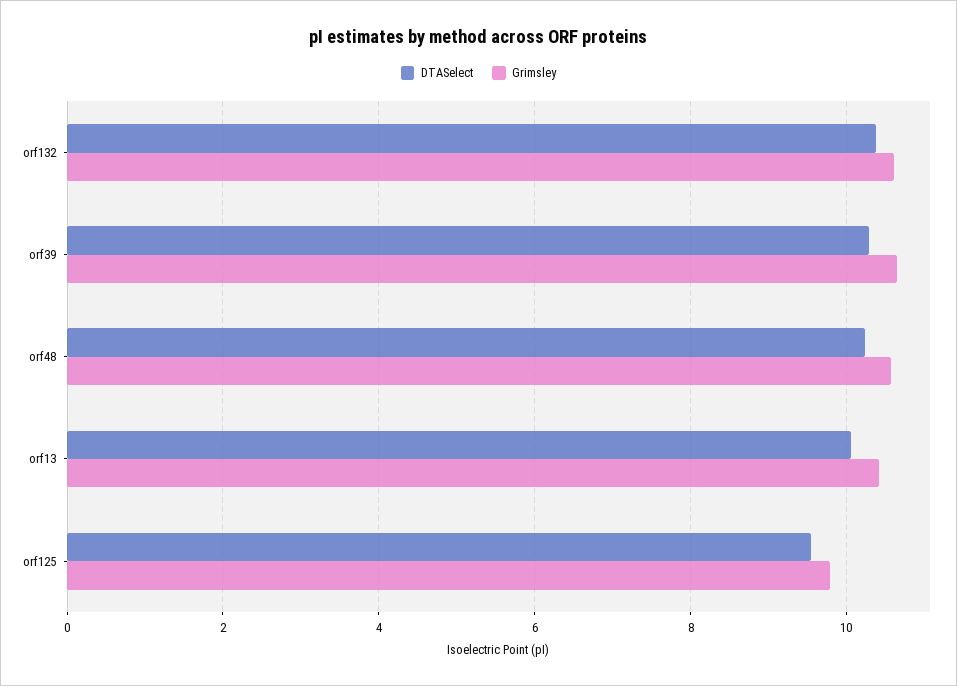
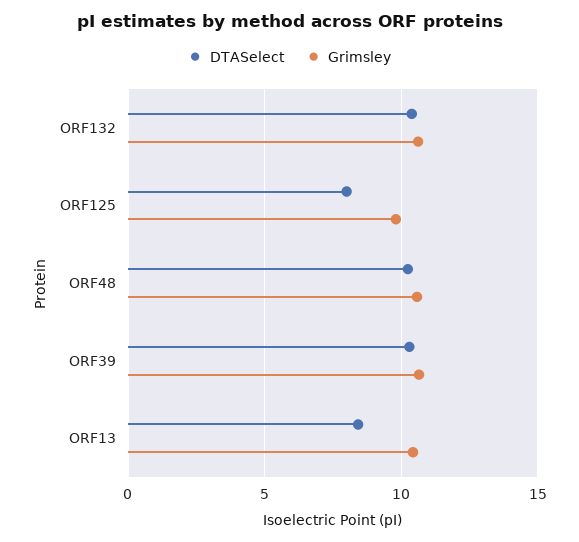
  {
    "DTASelect": {
      "orf132": 10.4,
      "orf39": 10.2,
      "orf48": 10.2,
-     "orf13": 10,
+     "orf13": 8.5,
-     "orf125": 9.6
+     "orf125": 8
    },
    "Grimsley": {
      "orf132": 10.6,
      "orf39": 10.6,
      "orf48": 10.6,
      "orf13": 10.4,
      "orf125": 9.8
    }
  }

